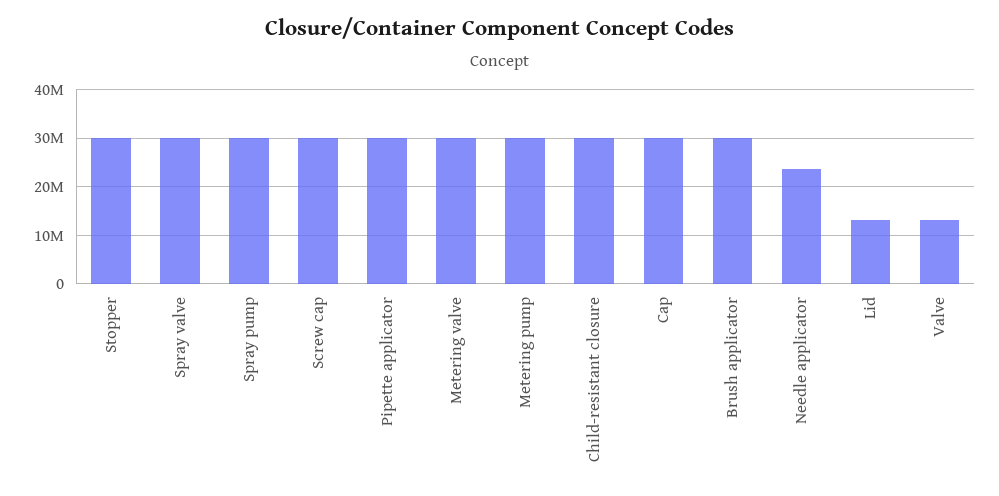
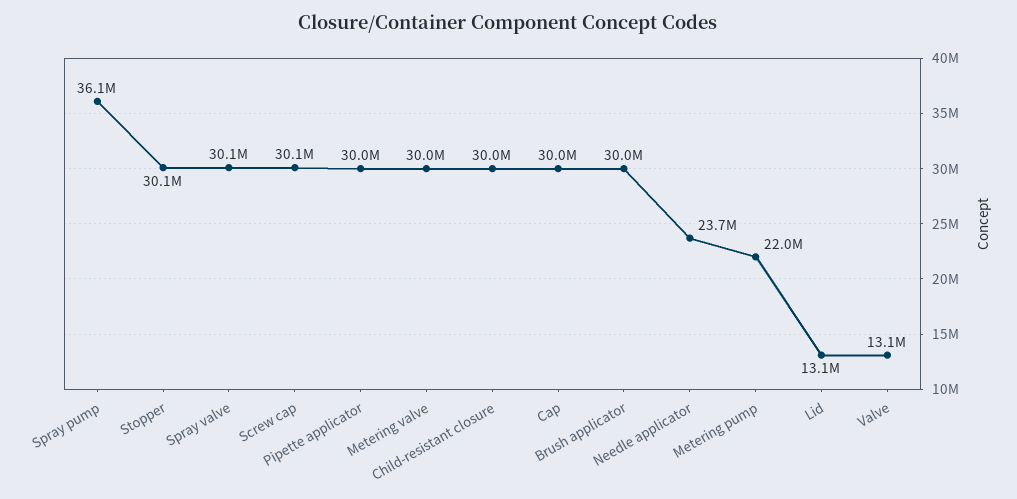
  {
    "Stopper": 30100000,
    "Spray valve": 30100000,
-   "Spray pump": 30000000,
+   "Spray pump": 36100000,
    "Screw cap": 30100000,
    "Pipette applicator": 30000000,
    "Metering valve": 30000000,
-   "Metering pump": 30000000,
+   "Metering pump": 22000000,
    "Child-resistant closure": 30000000,
    "Cap": 30000000,
    "Brush applicator": 30000000,
    "Needle applicator": 23700000,
    "Lid": 13100000,
    "Valve": 13100000
  }

